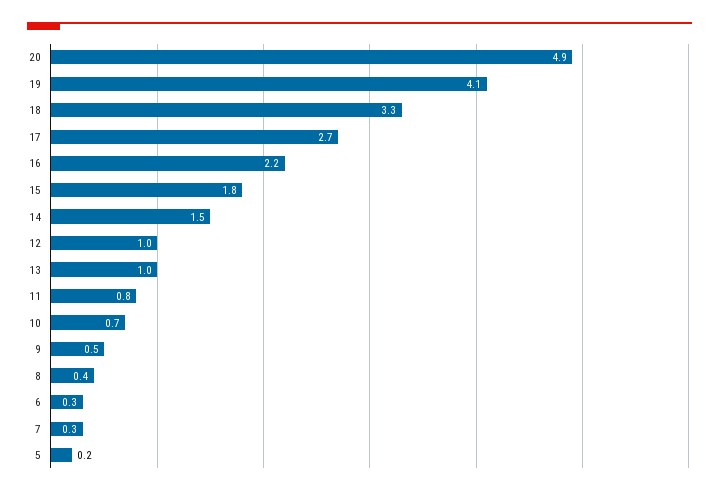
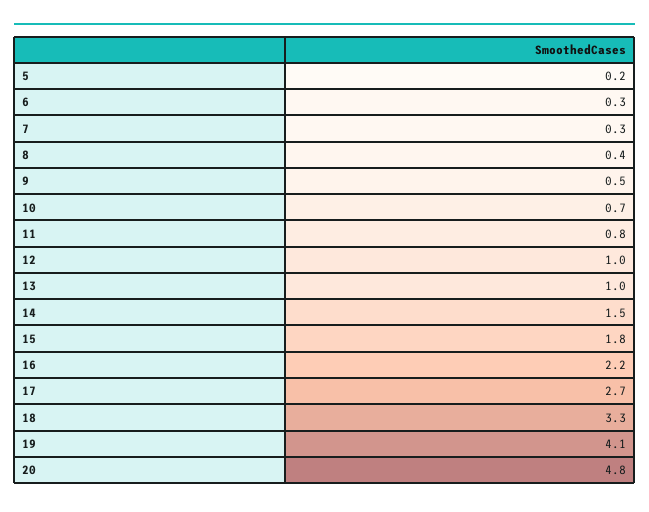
  {
-   "20": 4.9,
+   "20": 4.8,
    "19": 4.1,
    "18": 3.3,
    "17": 2.7,
    "16": 2.2,
    "15": 1.8,
    "14": 1.5,
    "12": 1,
    "13": 1,
    "11": 0.8,
    "10": 0.7,
    "9": 0.5,
    "8": 0.4,
    "6": 0.3,
    "7": 0.3,
    "5": 0.2
  }

